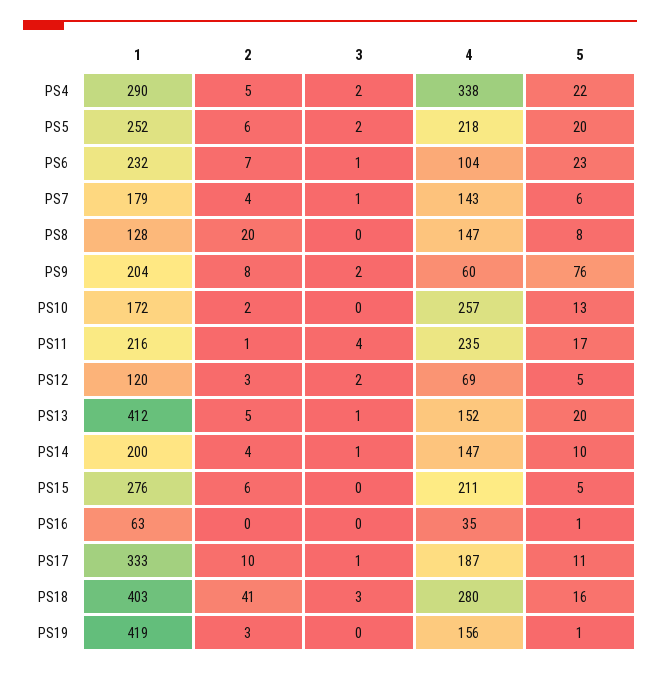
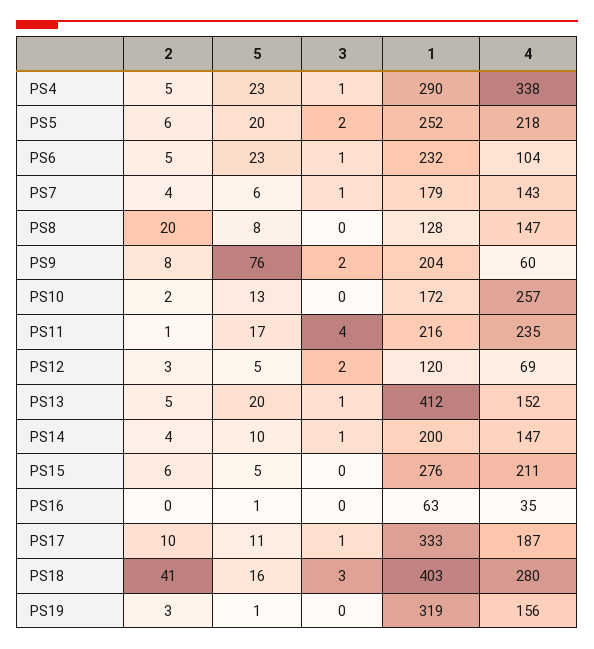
  {
    "1": {
      "PS4": 290,
      "PS5": 252,
      "PS6": 232,
      "PS7": 179,
      "PS8": 128,
      "PS9": 204,
      "PS10": 172,
      "PS11": 216,
      "PS12": 120,
      "PS13": 412,
      "PS14": 200,
      "PS15": 276,
      "PS16": 63,
      "PS17": 333,
      "PS18": 403,
-     "PS19": 419
+     "PS19": 319
    },
    "2": {
      "PS4": 5,
      "PS5": 6,
-     "PS6": 7,
+     "PS6": 5,
      "PS7": 4,
      "PS8": 20,
      "PS9": 8,
      "PS10": 2,
      "PS11": 1,
      "PS12": 3,
      "PS13": 5,
      "PS14": 4,
      "PS15": 6,
      "PS16": 0,
      "PS17": 10,
      "PS18": 41,
      "PS19": 3
    },
    "3": {
-     "PS4": 2,
+     "PS4": 1,
      "PS5": 2,
      "PS6": 1,
      "PS7": 1,
      "PS8": 0,
      "PS9": 2,
      "PS10": 0,
      "PS11": 4,
      "PS12": 2,
      "PS13": 1,
      "PS14": 1,
      "PS15": 0,
      "PS16": 0,
      "PS17": 1,
      "PS18": 3,
      "PS19": 0
    },
    "4": {
      "PS4": 338,
      "PS5": 218,
      "PS6": 104,
      "PS7": 143,
      "PS8": 147,
      "PS9": 60,
      "PS10": 257,
      "PS11": 235,
      "PS12": 69,
      "PS13": 152,
      "PS14": 147,
      "PS15": 211,
      "PS16": 35,
      "PS17": 187,
      "PS18": 280,
      "PS19": 156
    },
    "5": {
-     "PS4": 22,
+     "PS4": 23,
      "PS5": 20,
      "PS6": 23,
      "PS7": 6,
      "PS8": 8,
      "PS9": 76,
      "PS10": 13,
      "PS11": 17,
      "PS12": 5,
      "PS13": 20,
      "PS14": 10,
      "PS15": 5,
      "PS16": 1,
      "PS17": 11,
      "PS18": 16,
      "PS19": 1
    }
  }

